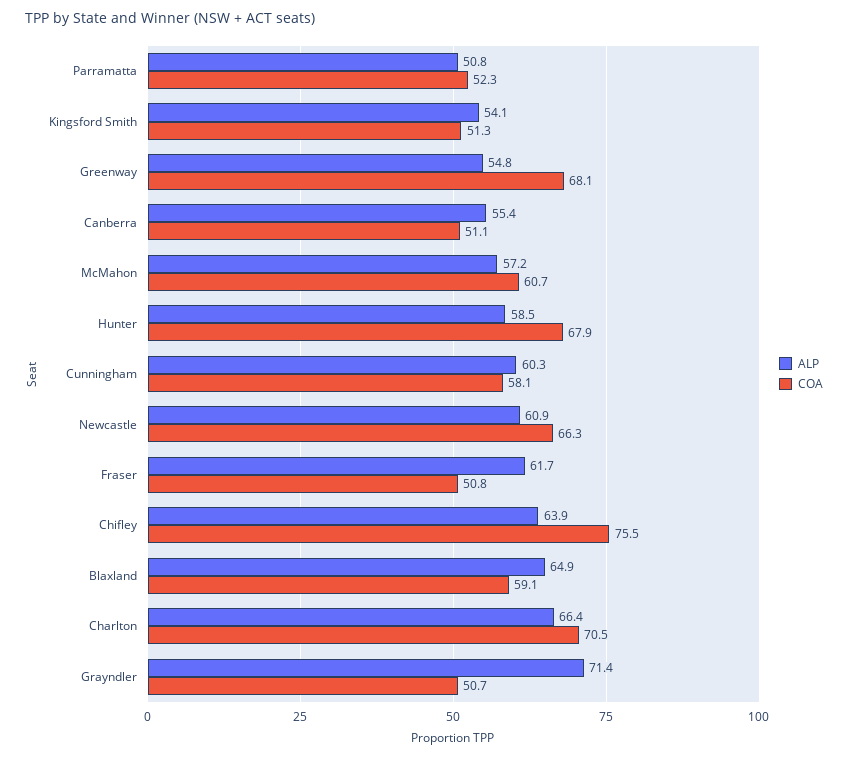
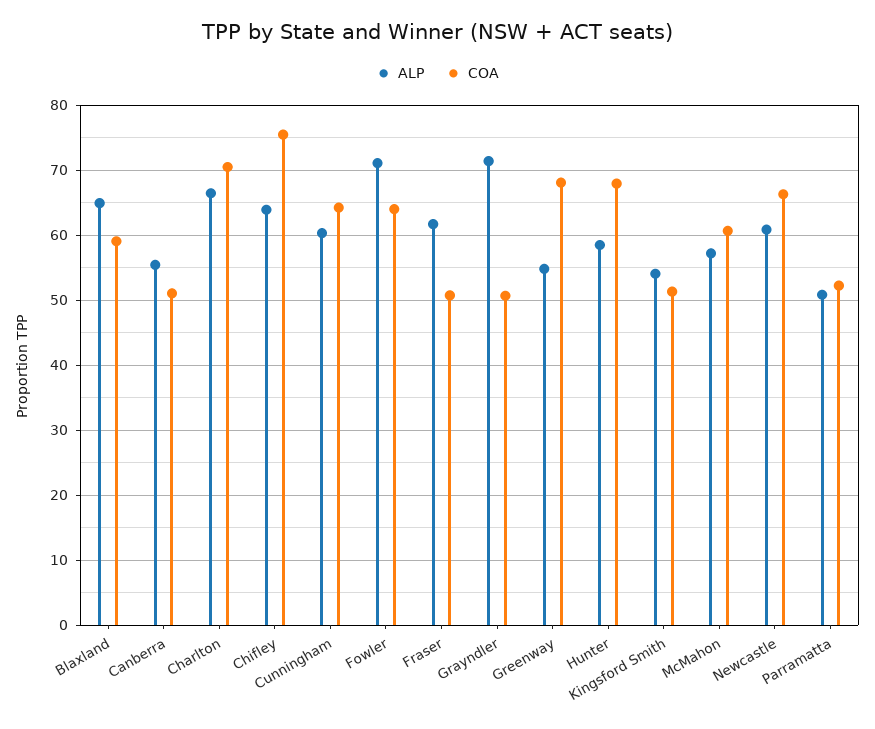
  {
    "ALP": {
      "Parramatta": 50.8,
      "Kingsford Smith": 54.1,
      "Greenway": 54.8,
      "Canberra": 55.4,
      "McMahon": 57.2,
      "Hunter": 58.5,
      "Cunningham": 60.3,
      "Newcastle": 60.9,
      "Fraser": 61.7,
      "Chifley": 63.9,
      "Blaxland": 64.9,
      "Charlton": 66.4,
-     "Grayndler": 71.4
+     "Grayndler": 71.4,
+     "Fowler": 71
    },
    "COA": {
      "Parramatta": 52.3,
      "Kingsford Smith": 51.3,
      "Greenway": 68.1,
      "Canberra": 51.1,
      "McMahon": 60.7,
      "Hunter": 67.9,
-     "Cunningham": 58.1,
+     "Cunningham": 64,
      "Newcastle": 66.3,
      "Fraser": 50.8,
      "Chifley": 75.5,
      "Blaxland": 59.1,
      "Charlton": 70.5,
-     "Grayndler": 50.7
+     "Grayndler": 50.7,
+     "Fowler": 64
    }
  }

